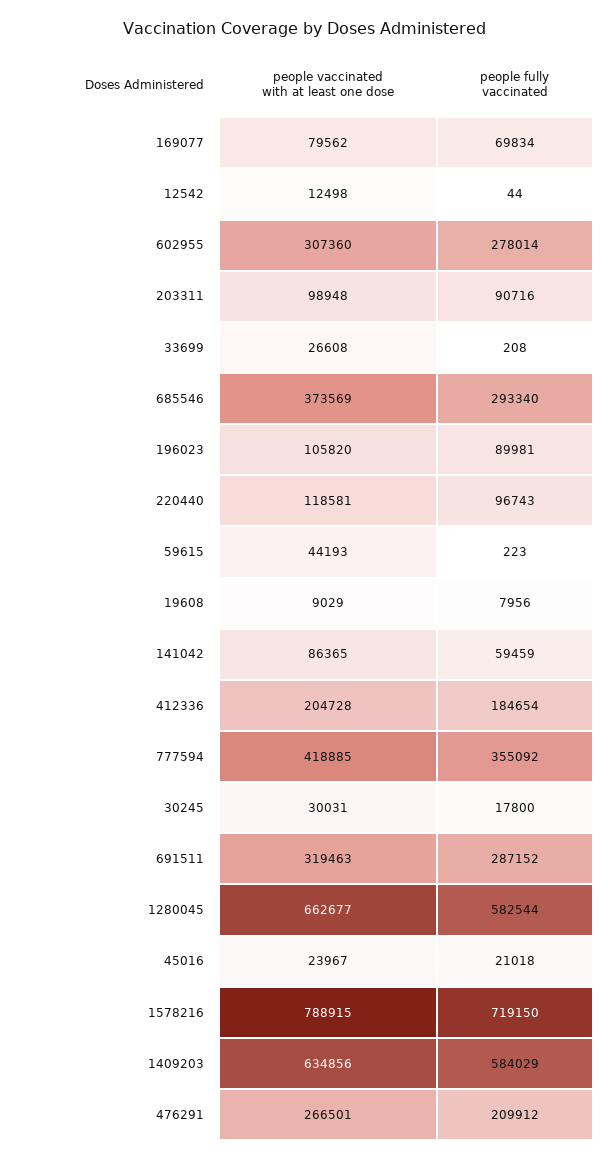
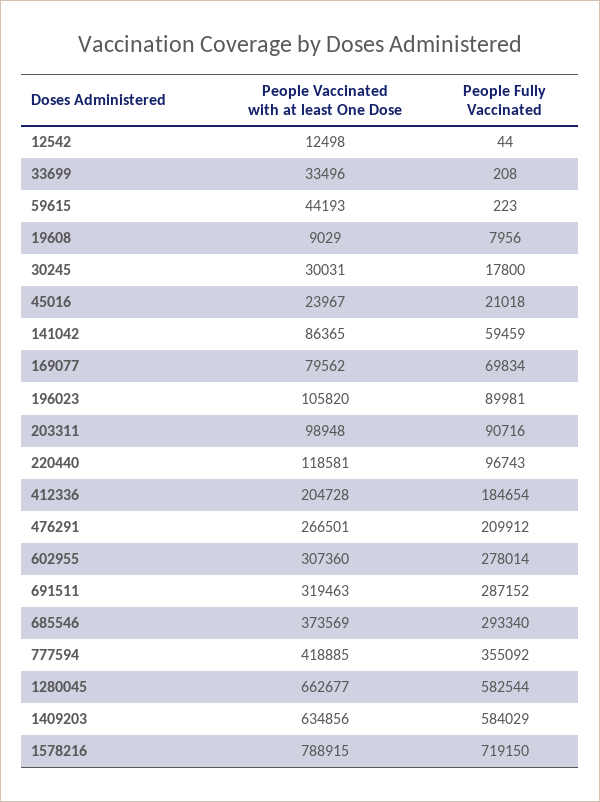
  {
    "people vaccinated with at least one dose": {
      "169077": 79562,
      "12542": 12498,
      "602955": 307360,
      "203311": 98948,
-     "33699": 26608,
+     "33699": 33496,
      "685546": 373569,
      "196023": 105820,
      "220440": 118581,
      "59615": 44193,
      "19608": 9029,
      "141042": 86365,
      "412336": 204728,
      "777594": 418885,
      "30245": 30031,
      "691511": 319463,
      "1280045": 662677,
      "45016": 23967,
      "1578216": 788915,
      "1409203": 634856,
      "476291": 266501
    },
    "people fully vaccinated": {
      "169077": 69834,
      "12542": 44,
      "602955": 278014,
      "203311": 90716,
      "33699": 208,
      "685546": 293340,
      "196023": 89981,
      "220440": 96743,
      "59615": 223,
      "19608": 7956,
      "141042": 59459,
      "412336": 184654,
      "777594": 355092,
      "30245": 17800,
      "691511": 287152,
      "1280045": 582544,
      "45016": 21018,
      "1578216": 719150,
      "1409203": 584029,
      "476291": 209912
    }
  }

